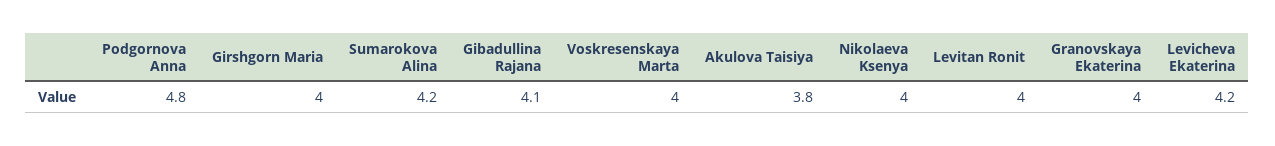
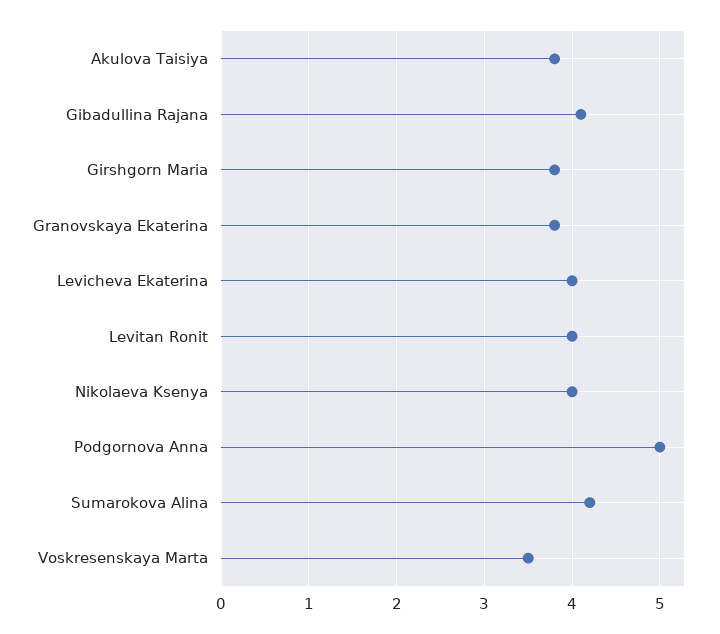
  {
-   "Podgornova Anna": 4.8,
+   "Podgornova Anna": 5,
-   "Girshgorn Maria": 4,
+   "Girshgorn Maria": 3.8,
    "Sumarokova Alina": 4.2,
    "Gibadullina Rajana": 4.1,
-   "Voskresenskaya Marta": 4,
+   "Voskresenskaya Marta": 3.5,
    "Akulova Taisiya": 3.8,
    "Nikolaeva Ksenya": 4,
    "Levitan Ronit": 4,
-   "Granovskaya Ekaterina": 4,
+   "Granovskaya Ekaterina": 3.8,
-   "Levicheva Ekaterina": 4.2
+   "Levicheva Ekaterina": 4
  }

